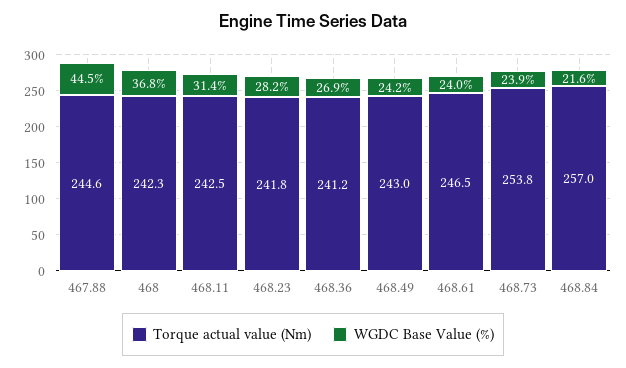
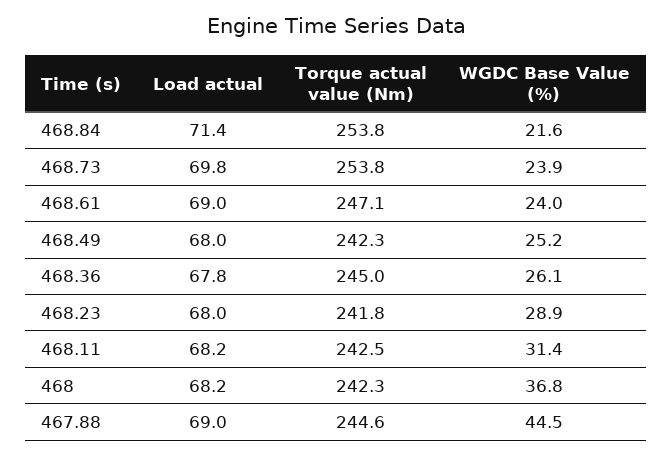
  {
    "Torque actual value (Nm)": {
      "467.88": 244.6,
      "468": 242.3,
      "468.11": 242.5,
      "468.23": 241.8,
-     "468.36": 241.2,
+     "468.36": 245,
-     "468.49": 243,
+     "468.49": 242.3,
-     "468.61": 246.5,
+     "468.61": 247.1,
      "468.73": 253.8,
-     "468.84": 257
+     "468.84": 253.8
    },
    "WGDC Base Value (%)": {
      "467.88": 44.5,
      "468": 36.8,
      "468.11": 31.4,
-     "468.23": 28.2,
+     "468.23": 28.9,
-     "468.36": 26.9,
+     "468.36": 26.1,
-     "468.49": 24.2,
+     "468.49": 25.2,
      "468.61": 24,
      "468.73": 23.9,
      "468.84": 21.6
-   }
+   },
+   "Load actual": {
+     "468.84": 71.4,
+     "468.73": 69.8,
+     "468.61": 69,
+     "468.49": 68,
+     "468.36": 67.8,
+     "468.23": 68,
+     "468.11": 68.2,
+     "468": 68.2,
+     "467.88": 69
+   }
  }

